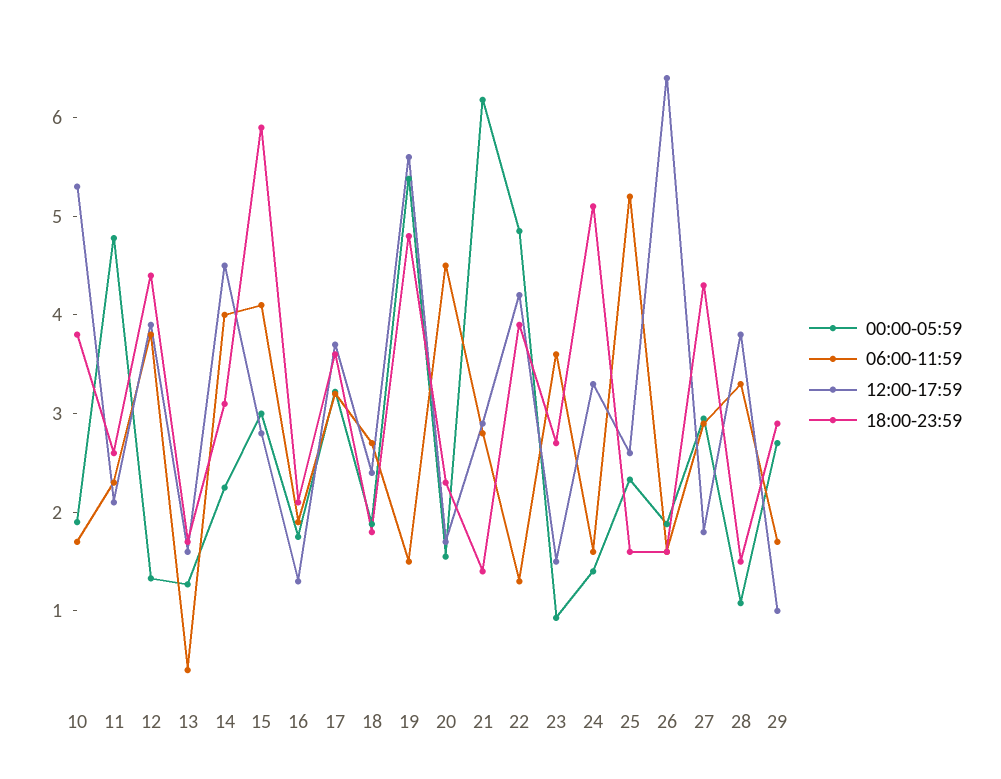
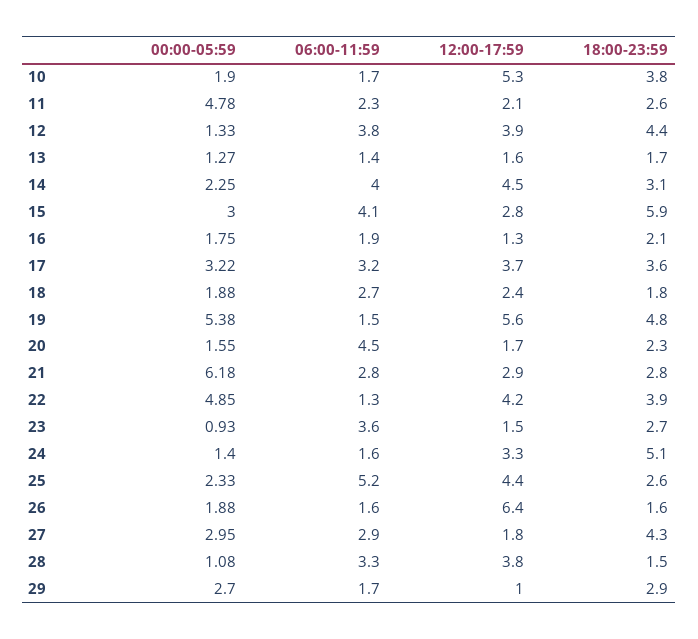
  {
    "00:00-05:59": {
      "10": 1.9,
      "11": 4.78,
      "12": 1.33,
      "13": 1.27,
      "14": 2.25,
      "15": 3,
      "16": 1.75,
      "17": 3.22,
      "18": 1.88,
      "19": 5.38,
      "20": 1.55,
      "21": 6.18,
      "22": 4.85,
      "23": 0.93,
      "24": 1.4,
      "25": 2.33,
      "26": 1.88,
      "27": 2.95,
      "28": 1.08,
      "29": 2.7
    },
    "06:00-11:59": {
      "10": 1.7,
      "11": 2.3,
      "12": 3.8,
-     "13": 0.4,
+     "13": 1.4,
      "14": 4,
      "15": 4.1,
      "16": 1.9,
      "17": 3.2,
      "18": 2.7,
      "19": 1.5,
      "20": 4.5,
      "21": 2.8,
      "22": 1.3,
      "23": 3.6,
      "24": 1.6,
      "25": 5.2,
      "26": 1.6,
      "27": 2.9,
      "28": 3.3,
      "29": 1.7
    },
    "12:00-17:59": {
      "10": 5.3,
      "11": 2.1,
      "12": 3.9,
      "13": 1.6,
      "14": 4.5,
      "15": 2.8,
      "16": 1.3,
      "17": 3.7,
      "18": 2.4,
      "19": 5.6,
      "20": 1.7,
      "21": 2.9,
      "22": 4.2,
      "23": 1.5,
      "24": 3.3,
-     "25": 2.6,
+     "25": 4.4,
      "26": 6.4,
      "27": 1.8,
      "28": 3.8,
      "29": 1
    },
    "18:00-23:59": {
      "10": 3.8,
      "11": 2.6,
      "12": 4.4,
      "13": 1.7,
      "14": 3.1,
      "15": 5.9,
      "16": 2.1,
      "17": 3.6,
      "18": 1.8,
      "19": 4.8,
      "20": 2.3,
-     "21": 1.4,
+     "21": 2.8,
      "22": 3.9,
      "23": 2.7,
      "24": 5.1,
-     "25": 1.6,
+     "25": 2.6,
      "26": 1.6,
      "27": 4.3,
      "28": 1.5,
      "29": 2.9
    }
  }

